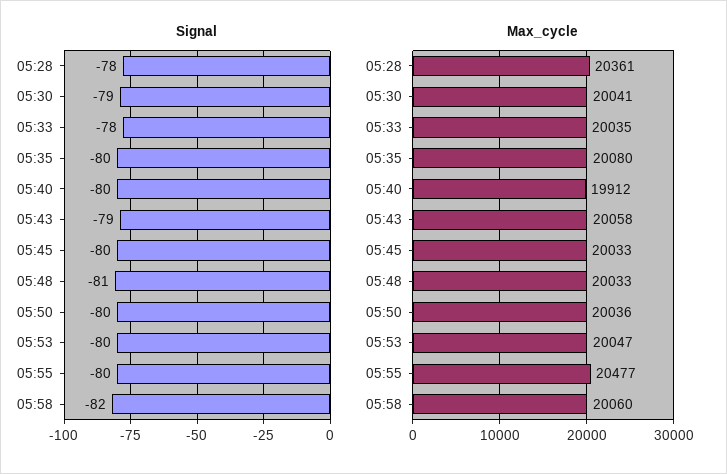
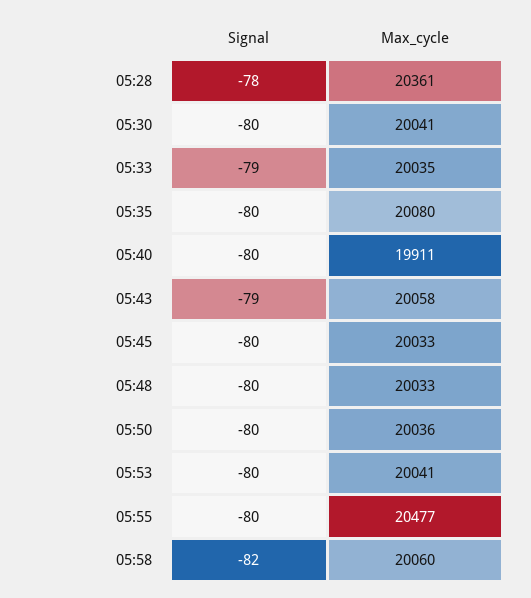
  {
    "Signal": {
      "05:28": -78,
-     "05:30": -79,
+     "05:30": -80,
-     "05:33": -78,
+     "05:33": -79,
      "05:35": -80,
      "05:40": -80,
      "05:43": -79,
      "05:45": -80,
-     "05:48": -81,
+     "05:48": -80,
      "05:50": -80,
      "05:53": -80,
      "05:55": -80,
      "05:58": -82
    },
    "Max_cycle": {
      "05:28": 20361,
      "05:30": 20041,
      "05:33": 20035,
      "05:35": 20080,
-     "05:40": 19912,
+     "05:40": 19911,
      "05:43": 20058,
      "05:45": 20033,
      "05:48": 20033,
      "05:50": 20036,
-     "05:53": 20047,
+     "05:53": 20041,
      "05:55": 20477,
      "05:58": 20060
    }
  }

